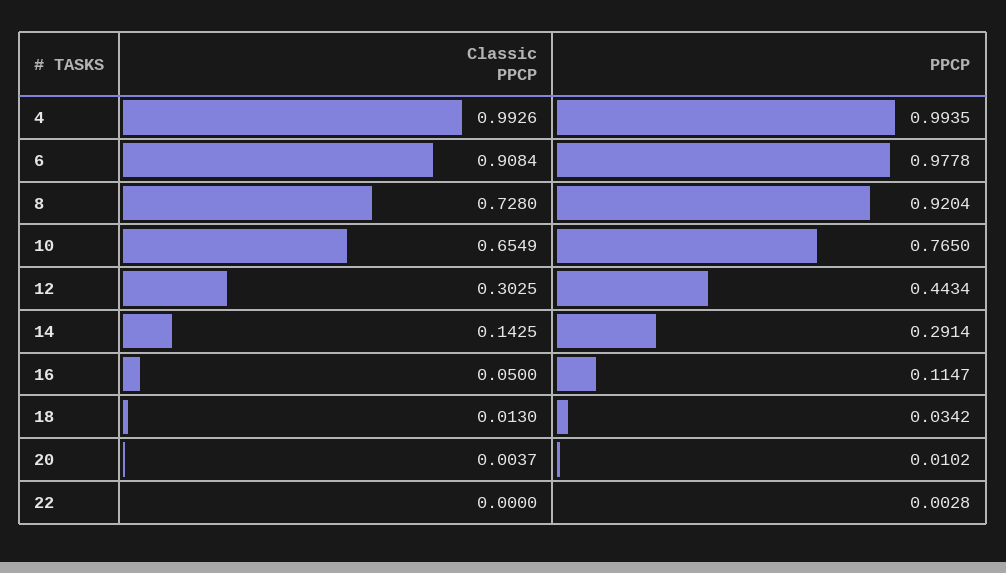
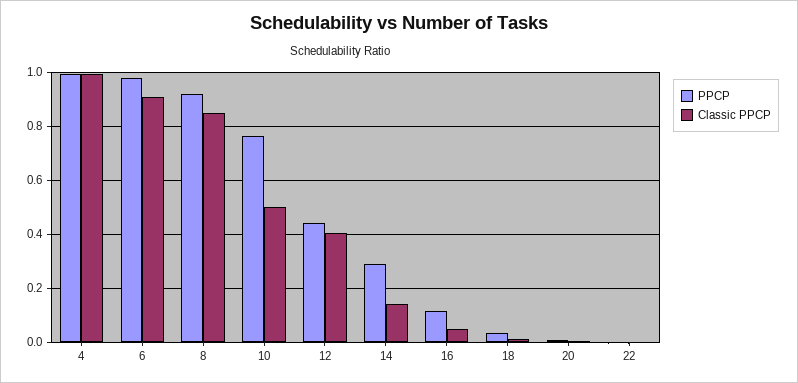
  {
    "Classic PPCP": {
      "4": 0.9926,
      "6": 0.9084,
-     "8": 0.728,
+     "8": 0.85,
-     "10": 0.6549,
+     "10": 0.5,
-     "12": 0.3025,
+     "12": 0.4,
      "14": 0.1425,
      "16": 0.05,
      "18": 0.013,
      "20": 0.0037,
      "22": 0
    },
    "PPCP": {
      "4": 0.9935,
      "6": 0.9778,
      "8": 0.9204,
      "10": 0.765,
      "12": 0.4434,
      "14": 0.2914,
      "16": 0.1147,
      "18": 0.0342,
      "20": 0.0102,
      "22": 0.0028
    }
  }

